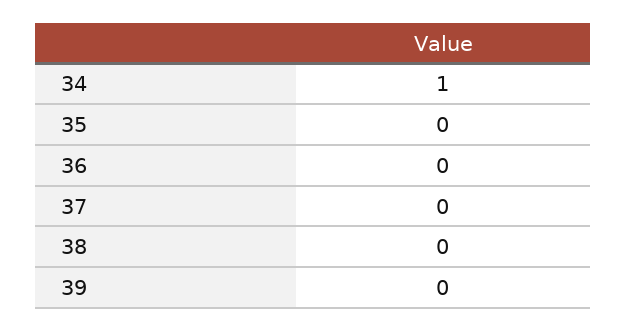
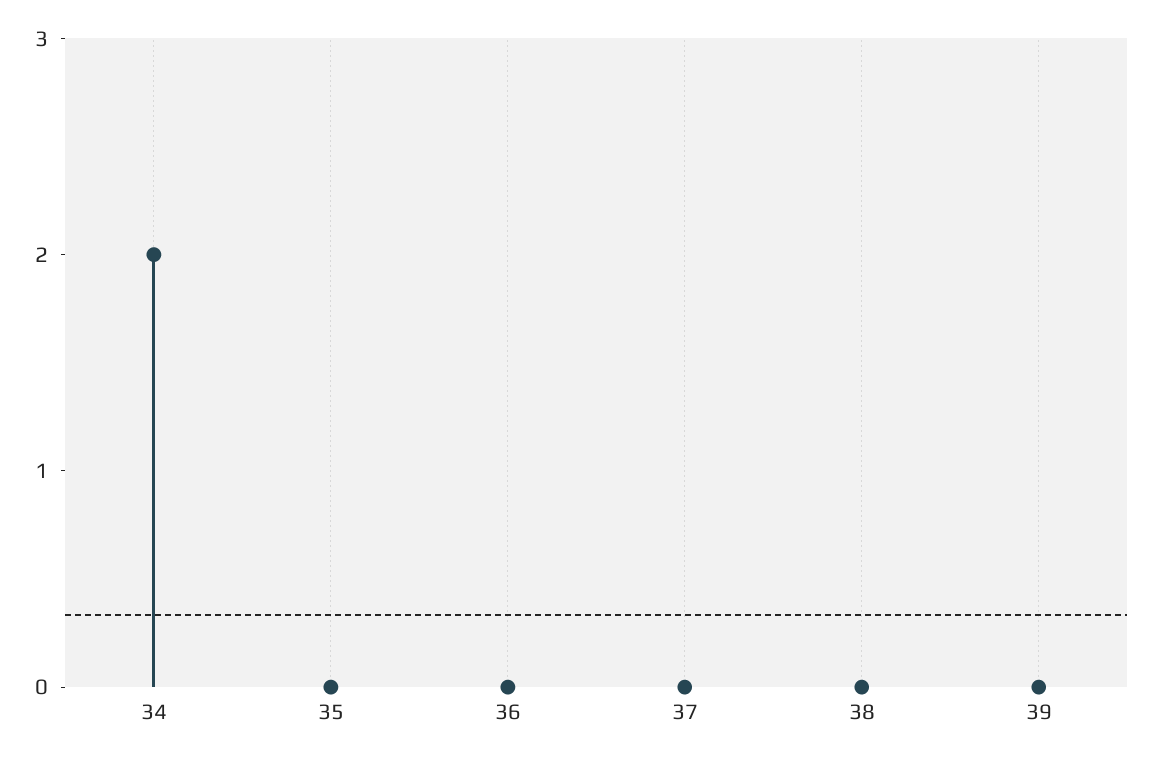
  {
-   "34": 1,
+   "34": 2,
    "35": 0,
    "36": 0,
    "37": 0,
    "38": 0,
    "39": 0
  }

